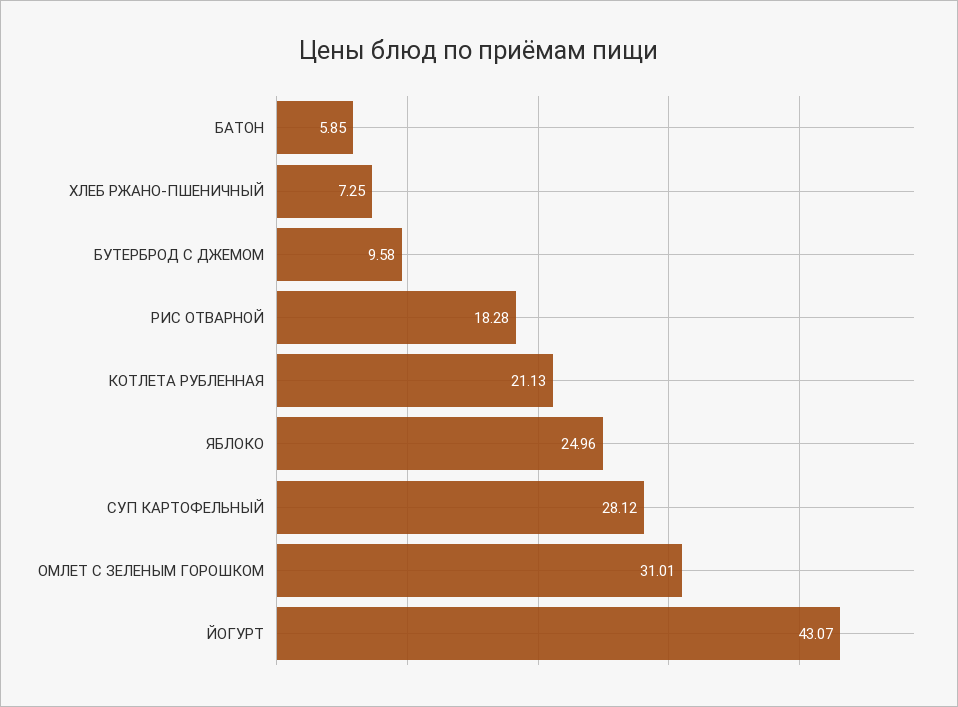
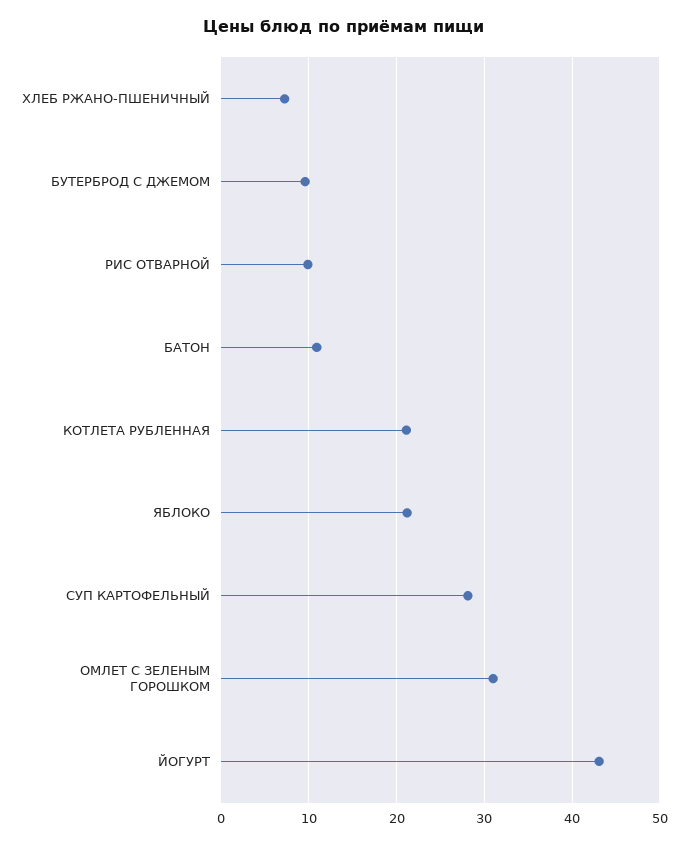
  {
-   "БАТОН": 5.85,
+   "БАТОН": 11,
    "ХЛЕБ РЖАНО-ПШЕНИЧНЫЙ": 7.25,
    "БУТЕРБРОД С ДЖЕМОМ": 9.58,
-   "РИС ОТВАРНОЙ": 18.28,
+   "РИС ОТВАРНОЙ": 10,
    "КОТЛЕТА РУБЛЕННАЯ": 21.13,
-   "ЯБЛОКО": 24.96,
+   "ЯБЛОКО": 21,
    "СУП КАРТОФЕЛЬНЫЙ": 28.12,
    "ОМЛЕТ С ЗЕЛЕНЫМ ГОРОШКОМ": 31.01,
    "ЙОГУРТ": 43.07
  }

